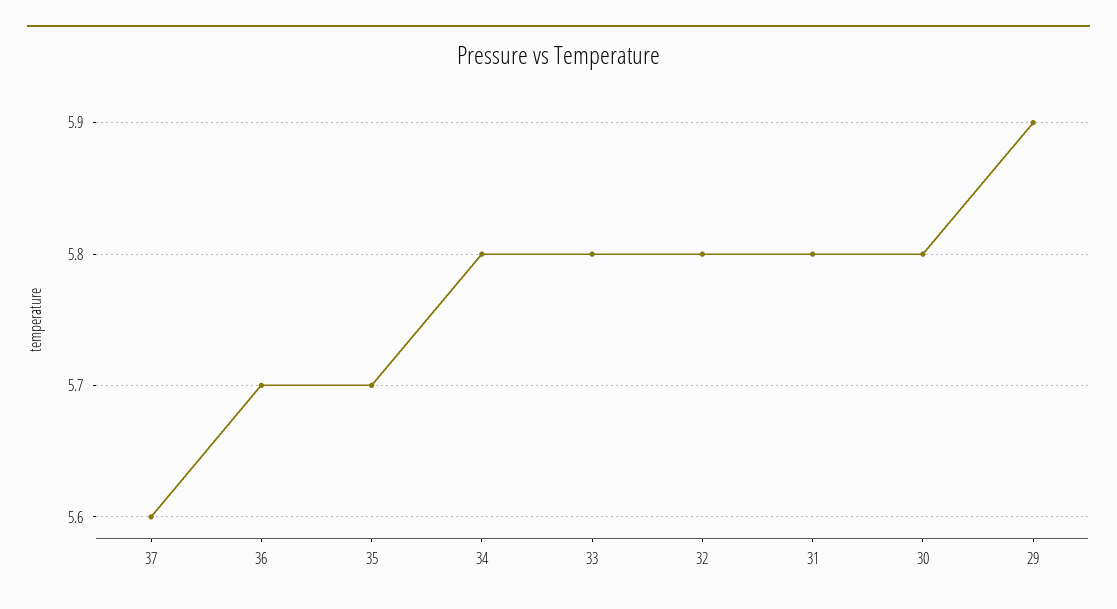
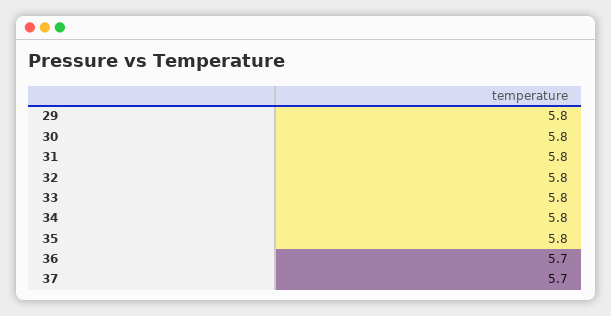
  {
-   "37": 5.6,
+   "37": 5.7,
    "36": 5.7,
-   "35": 5.7,
+   "35": 5.8,
    "34": 5.8,
    "33": 5.8,
    "32": 5.8,
    "31": 5.8,
    "30": 5.8,
-   "29": 5.9
+   "29": 5.8
  }

